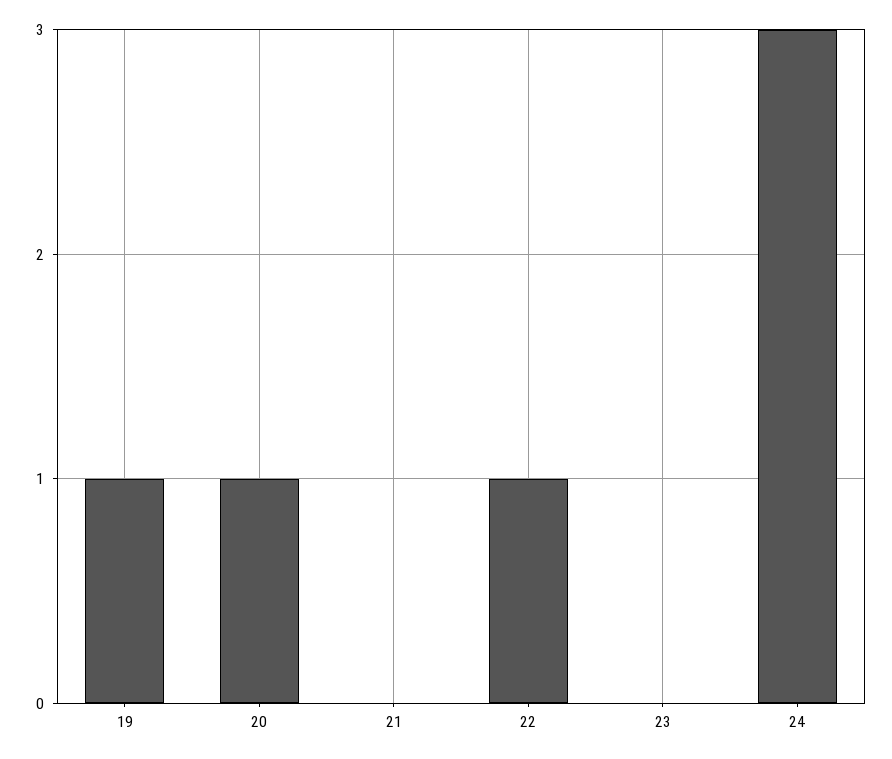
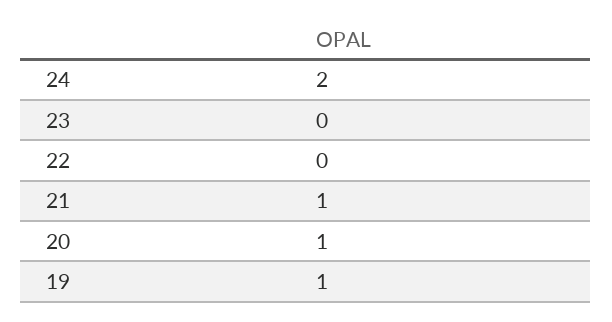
  {
    "19": 1,
    "20": 1,
-   "21": 0,
+   "21": 1,
-   "22": 1,
+   "22": 0,
    "23": 0,
-   "24": 3
+   "24": 2
  }

